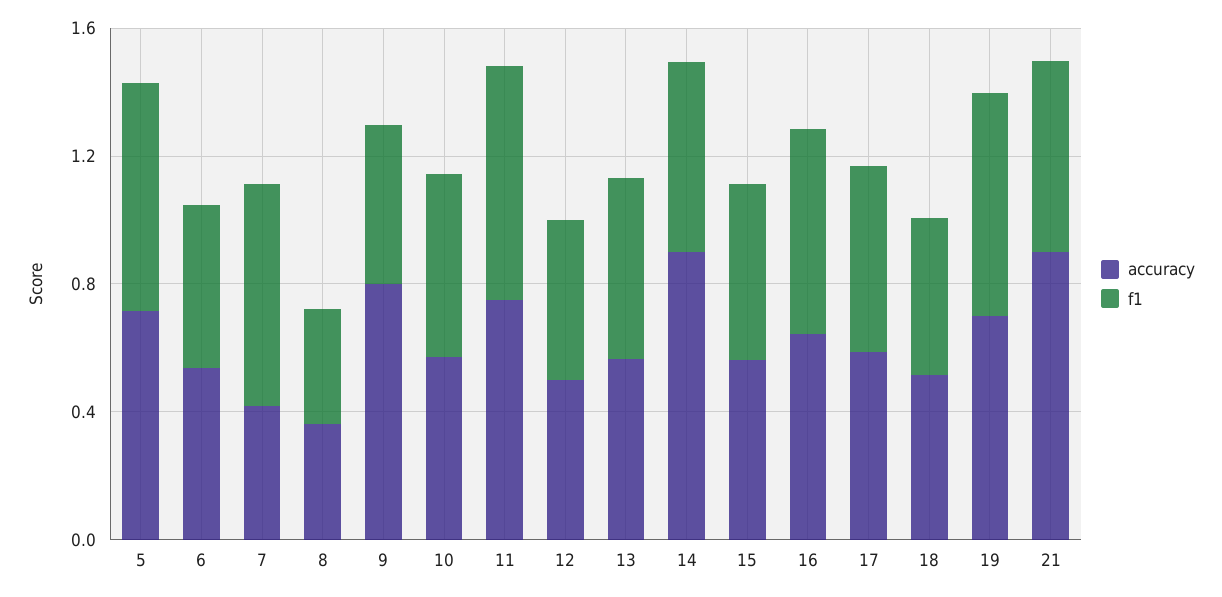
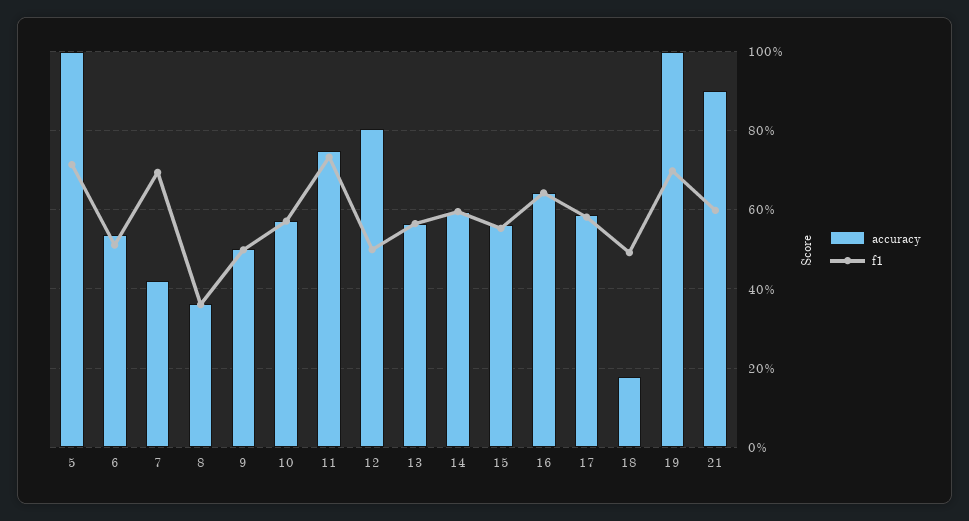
  {
    "accuracy": {
-     "5": 0.7,
+     "5": 1,
      "6": 0.54,
      "7": 0.42,
      "8": 0.36,
-     "9": 0.8,
+     "9": 0.5,
      "10": 0.58,
      "11": 0.76,
-     "12": 0.5,
+     "12": 0.8,
      "13": 0.56,
-     "14": 0.9,
+     "14": 0.6,
      "15": 0.56,
      "16": 0.64,
      "17": 0.58,
-     "18": 0.5,
+     "18": 0.18,
-     "19": 0.7,
+     "19": 1,
      "21": 0.9
    },
    "f1": {
      "5": 0.72,
      "6": 0.52,
      "7": 0.7,
      "8": 0.36,
      "9": 0.5,
      "10": 0.58,
      "11": 0.74,
      "12": 0.5,
      "13": 0.56,
      "14": 0.6,
      "15": 0.56,
      "16": 0.64,
      "17": 0.58,
      "18": 0.5,
      "19": 0.7,
      "21": 0.6
    }
  }

